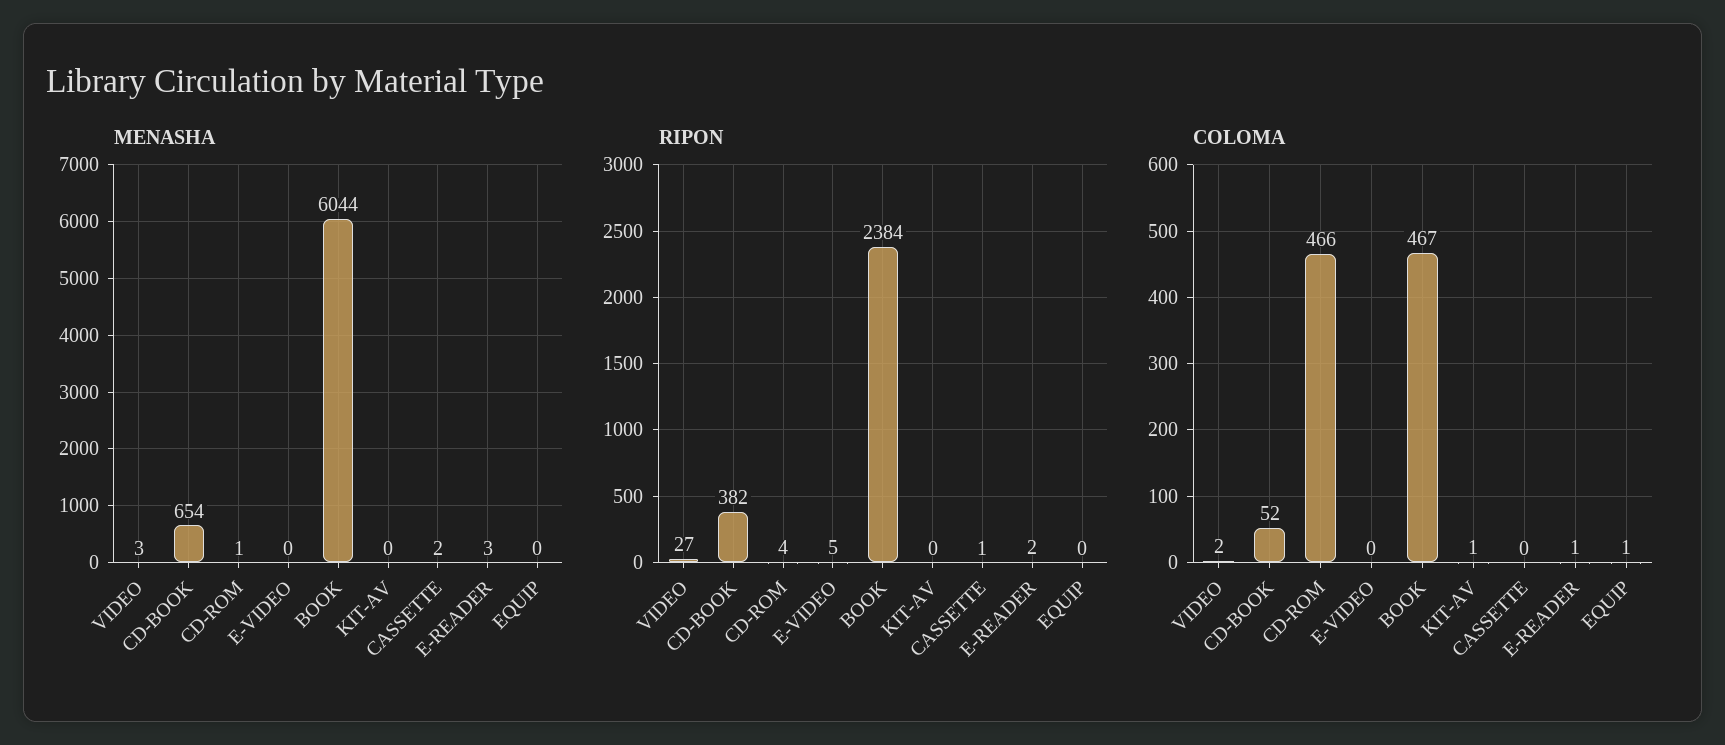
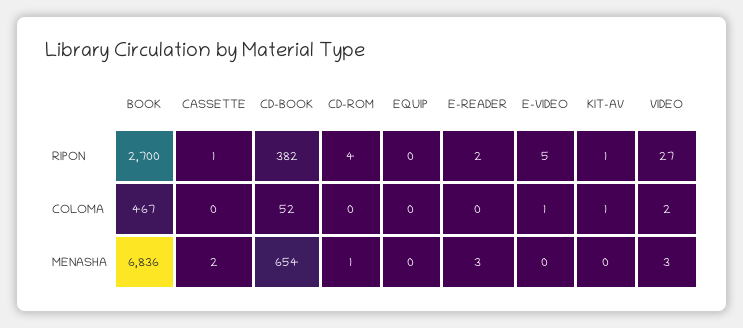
  {
    "MENASHA": {
      "VIDEO": 3,
      "CD-BOOK": 654,
      "CD-ROM": 1,
      "E-VIDEO": 0,
-     "BOOK": 6044,
+     "BOOK": 6836,
      "KIT-AV": 0,
      "CASSETTE": 2,
      "E-READER": 3,
      "EQUIP": 0
    },
    "RIPON": {
      "VIDEO": 27,
      "CD-BOOK": 382,
      "CD-ROM": 4,
      "E-VIDEO": 5,
-     "BOOK": 2384,
+     "BOOK": 2700,
-     "KIT-AV": 0,
+     "KIT-AV": 1,
      "CASSETTE": 1,
      "E-READER": 2,
      "EQUIP": 0
    },
    "COLOMA": {
      "VIDEO": 2,
      "CD-BOOK": 52,
-     "CD-ROM": 466,
+     "CD-ROM": 0,
-     "E-VIDEO": 0,
+     "E-VIDEO": 1,
      "BOOK": 467,
      "KIT-AV": 1,
      "CASSETTE": 0,
-     "E-READER": 1,
+     "E-READER": 0,
-     "EQUIP": 1
+     "EQUIP": 0
    }
  }

